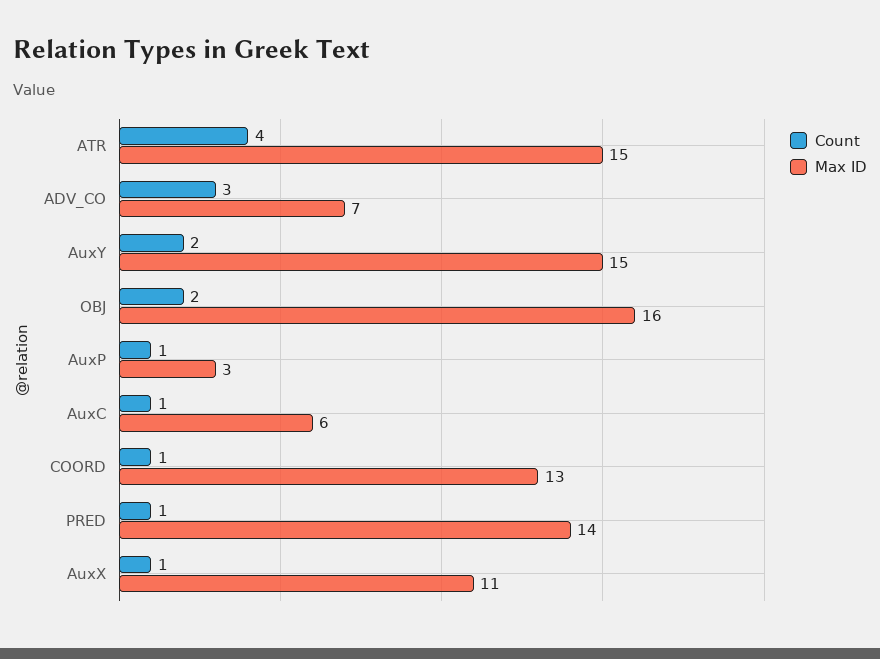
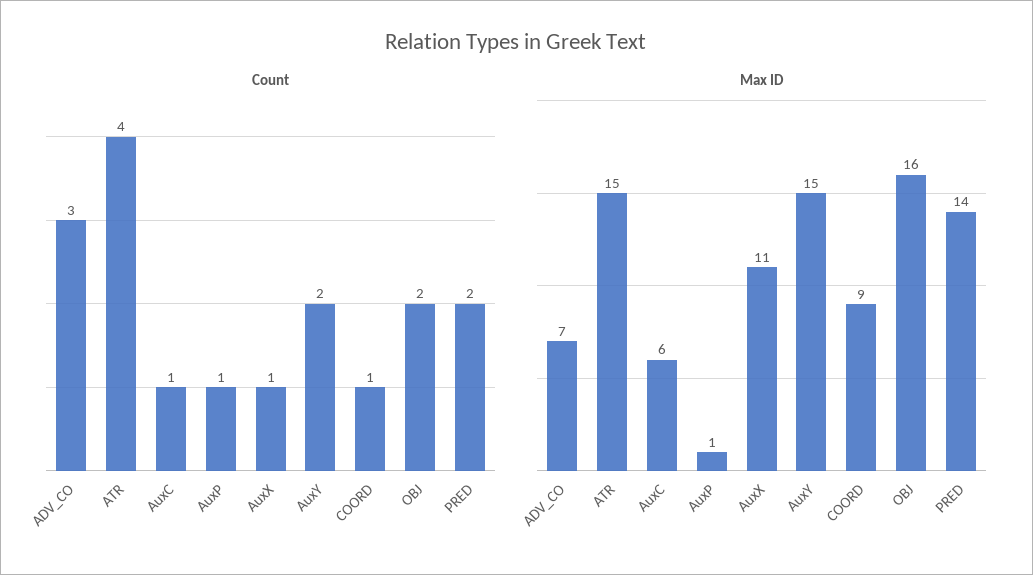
  {
    "Count": {
      "ATR": 4,
      "ADV_CO": 3,
      "AuxY": 2,
      "OBJ": 2,
      "AuxP": 1,
      "AuxC": 1,
      "COORD": 1,
-     "PRED": 1,
+     "PRED": 2,
      "AuxX": 1
    },
    "Max ID": {
      "ATR": 15,
      "ADV_CO": 7,
      "AuxY": 15,
      "OBJ": 16,
-     "AuxP": 3,
+     "AuxP": 1,
      "AuxC": 6,
-     "COORD": 13,
+     "COORD": 9,
      "PRED": 14,
      "AuxX": 11
    }
  }

